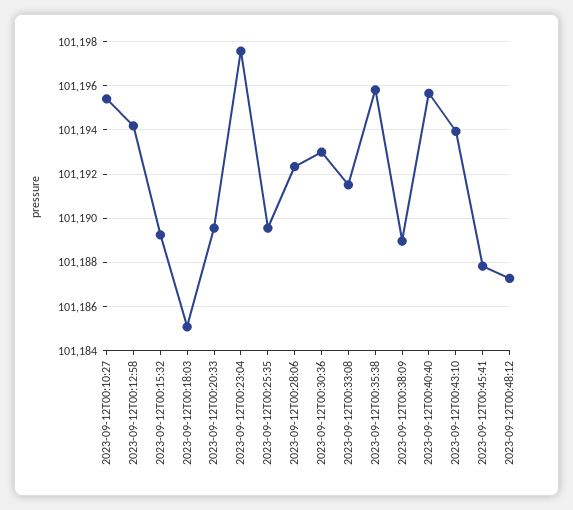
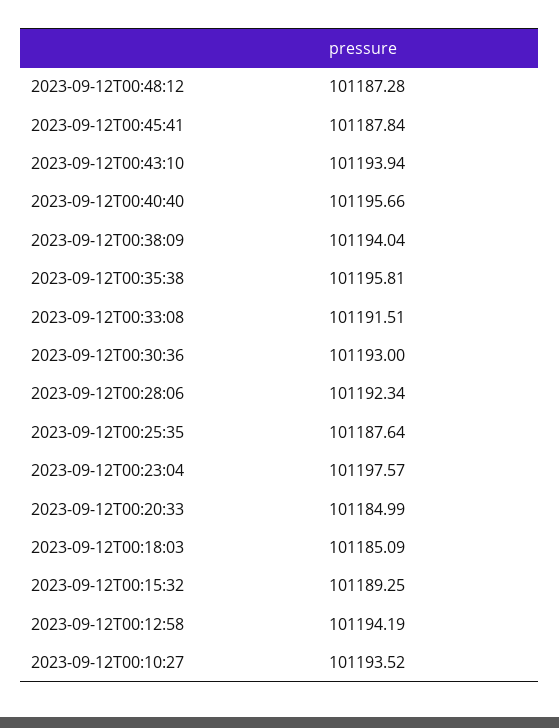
  {
-   "2023-09-12T00:10:27": 101195.5,
+   "2023-09-12T00:10:27": 101193.52,
    "2023-09-12T00:12:58": 101194.19,
    "2023-09-12T00:15:32": 101189.25,
    "2023-09-12T00:18:03": 101185.09,
-   "2023-09-12T00:20:33": 101189.5,
+   "2023-09-12T00:20:33": 101184.99,
    "2023-09-12T00:23:04": 101197.57,
-   "2023-09-12T00:25:35": 101189.5,
+   "2023-09-12T00:25:35": 101187.64,
    "2023-09-12T00:28:06": 101192.34,
    "2023-09-12T00:30:36": 101193,
    "2023-09-12T00:33:08": 101191.51,
    "2023-09-12T00:35:38": 101195.81,
-   "2023-09-12T00:38:09": 101189,
+   "2023-09-12T00:38:09": 101194.04,
    "2023-09-12T00:40:40": 101195.66,
    "2023-09-12T00:43:10": 101193.94,
    "2023-09-12T00:45:41": 101187.84,
    "2023-09-12T00:48:12": 101187.28
  }

